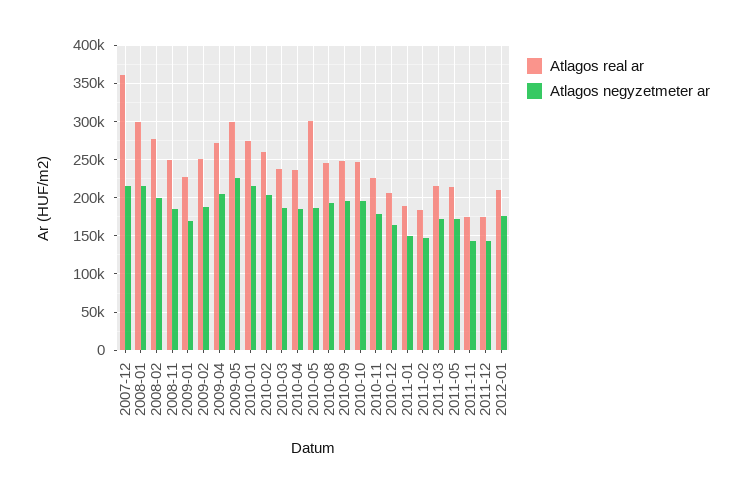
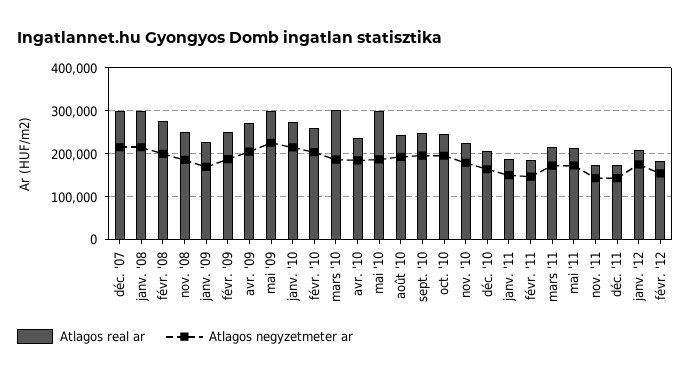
  {
    "Atlagos real ar": {
-     "2007-12": 360000,
+     "2007-12": 300000,
      "2008-01": 300000,
      "2008-02": 280000,
      "2008-11": 250000,
      "2009-01": 230000,
      "2009-02": 250000,
      "2009-04": 270000,
      "2009-05": 300000,
      "2010-01": 270000,
      "2010-02": 260000,
-     "2010-03": 240000,
+     "2010-03": 300000,
      "2010-04": 240000,
      "2010-05": 300000,
      "2010-08": 240000,
      "2010-09": 250000,
      "2010-10": 250000,
      "2010-11": 230000,
      "2010-12": 210000,
      "2011-01": 190000,
      "2011-02": 180000,
      "2011-03": 210000,
      "2011-05": 210000,
      "2011-11": 170000,
      "2011-12": 170000,
-     "2012-01": 210000
+     "2012-01": 210000,
+     "févr. '12": 180000
    },
    "Atlagos negyzetmeter ar": {
      "2007-12": 220000,
      "2008-01": 220000,
      "2008-02": 200000,
      "2008-11": 190000,
      "2009-01": 170000,
      "2009-02": 190000,
      "2009-04": 200000,
      "2009-05": 230000,
      "2010-01": 210000,
      "2010-02": 200000,
      "2010-03": 190000,
      "2010-04": 180000,
      "2010-05": 190000,
      "2010-08": 190000,
      "2010-09": 200000,
      "2010-10": 200000,
      "2010-11": 180000,
      "2010-12": 160000,
      "2011-01": 150000,
      "2011-02": 150000,
      "2011-03": 170000,
      "2011-05": 170000,
      "2011-11": 140000,
      "2011-12": 140000,
-     "2012-01": 180000
+     "2012-01": 180000,
+     "févr. '12": 160000
    }
  }

